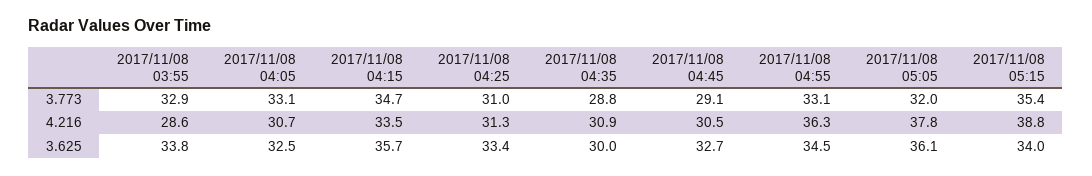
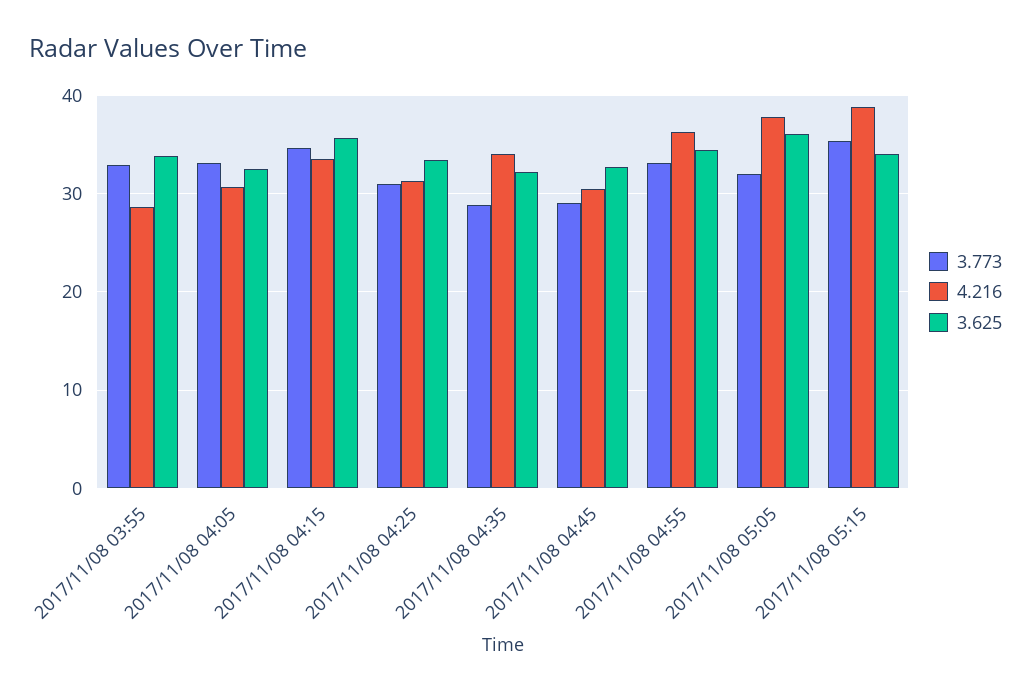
  {
    "3.773": {
      "2017/11/08 03:55": 32.9,
      "2017/11/08 04:05": 33.1,
      "2017/11/08 04:15": 34.7,
      "2017/11/08 04:25": 31,
      "2017/11/08 04:35": 28.8,
      "2017/11/08 04:45": 29.1,
      "2017/11/08 04:55": 33.1,
      "2017/11/08 05:05": 32,
      "2017/11/08 05:15": 35.4
    },
    "4.216": {
      "2017/11/08 03:55": 28.6,
      "2017/11/08 04:05": 30.7,
      "2017/11/08 04:15": 33.5,
      "2017/11/08 04:25": 31.3,
-     "2017/11/08 04:35": 30.9,
+     "2017/11/08 04:35": 34,
      "2017/11/08 04:45": 30.5,
      "2017/11/08 04:55": 36.3,
      "2017/11/08 05:05": 37.8,
      "2017/11/08 05:15": 38.8
    },
    "3.625": {
      "2017/11/08 03:55": 33.8,
      "2017/11/08 04:05": 32.5,
      "2017/11/08 04:15": 35.7,
      "2017/11/08 04:25": 33.4,
-     "2017/11/08 04:35": 30,
+     "2017/11/08 04:35": 32,
      "2017/11/08 04:45": 32.7,
      "2017/11/08 04:55": 34.5,
      "2017/11/08 05:05": 36.1,
      "2017/11/08 05:15": 34
    }
  }

